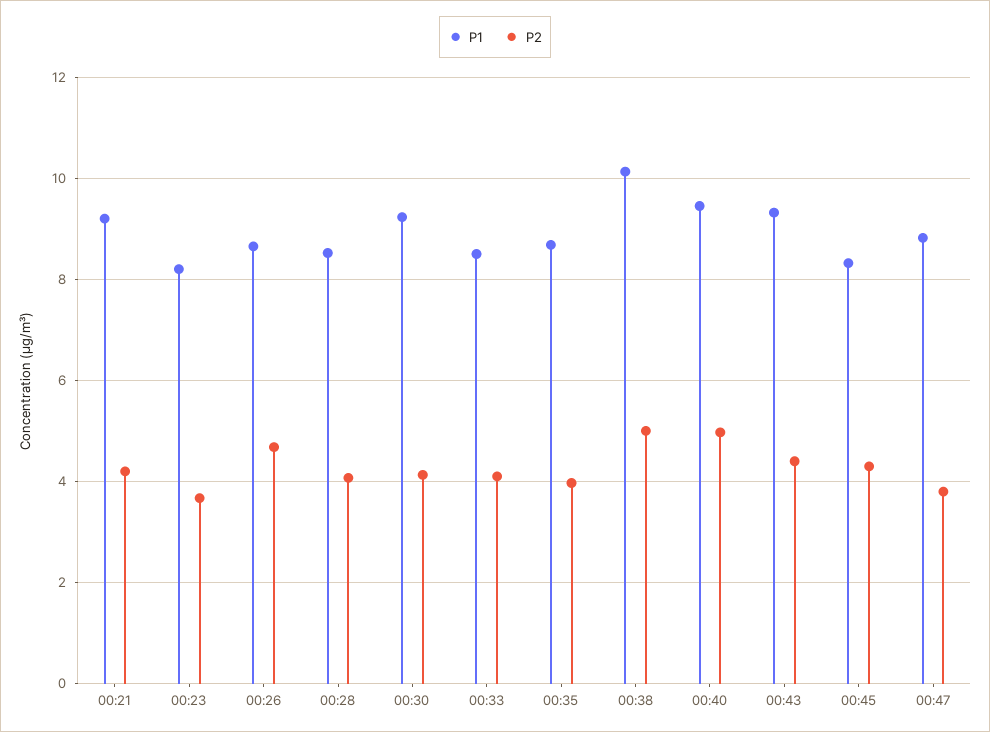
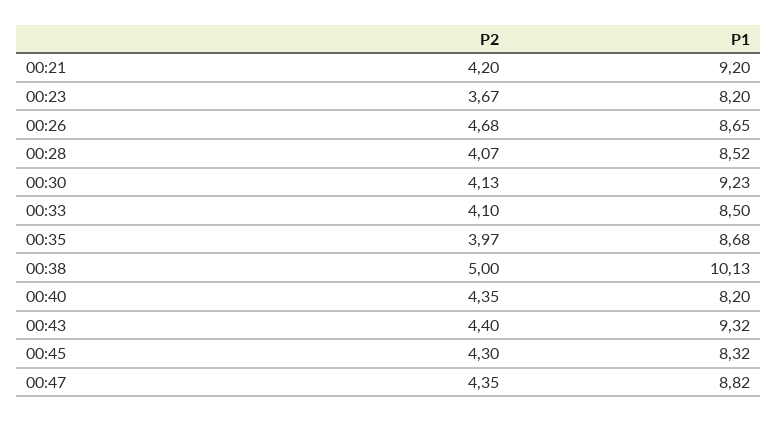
  {
    "P1": {
      "00:21": 9.2,
      "00:23": 8.2,
      "00:26": 8.65,
      "00:28": 8.52,
      "00:30": 9.23,
      "00:33": 8.5,
      "00:35": 8.68,
      "00:38": 10.13,
-     "00:40": 9.4,
+     "00:40": 8.2,
      "00:43": 9.32,
      "00:45": 8.32,
      "00:47": 8.82
    },
    "P2": {
      "00:21": 4.2,
      "00:23": 3.67,
      "00:26": 4.68,
      "00:28": 4.07,
      "00:30": 4.13,
      "00:33": 4.1,
      "00:35": 3.97,
      "00:38": 5,
-     "00:40": 5,
+     "00:40": 4.35,
      "00:43": 4.4,
      "00:45": 4.3,
-     "00:47": 3.8
+     "00:47": 4.35
    }
  }

